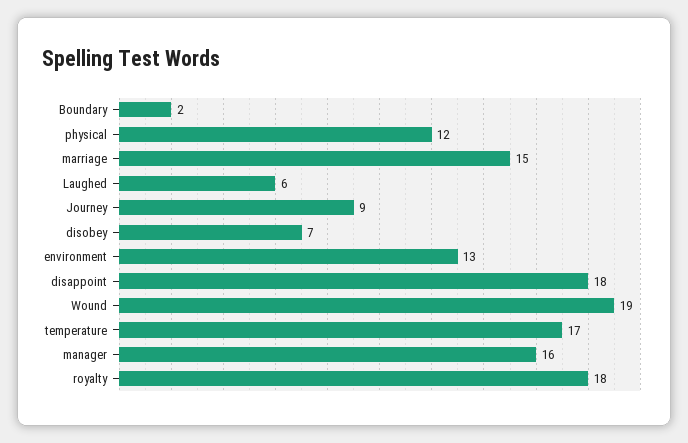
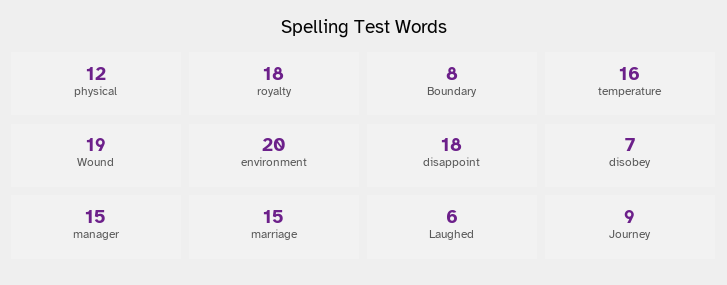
  {
-   "Boundary": 2,
+   "Boundary": 8,
    "physical": 12,
    "marriage": 15,
    "Laughed": 6,
    "Journey": 9,
    "disobey": 7,
-   "environment": 13,
+   "environment": 20,
    "disappoint": 18,
    "Wound": 19,
-   "temperature": 17,
+   "temperature": 16,
-   "manager": 16,
+   "manager": 15,
    "royalty": 18
  }

